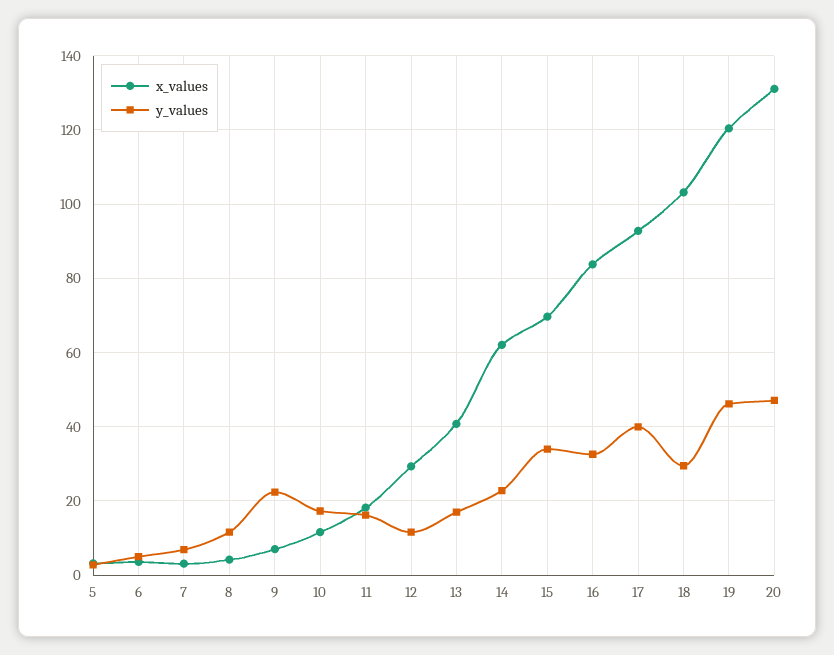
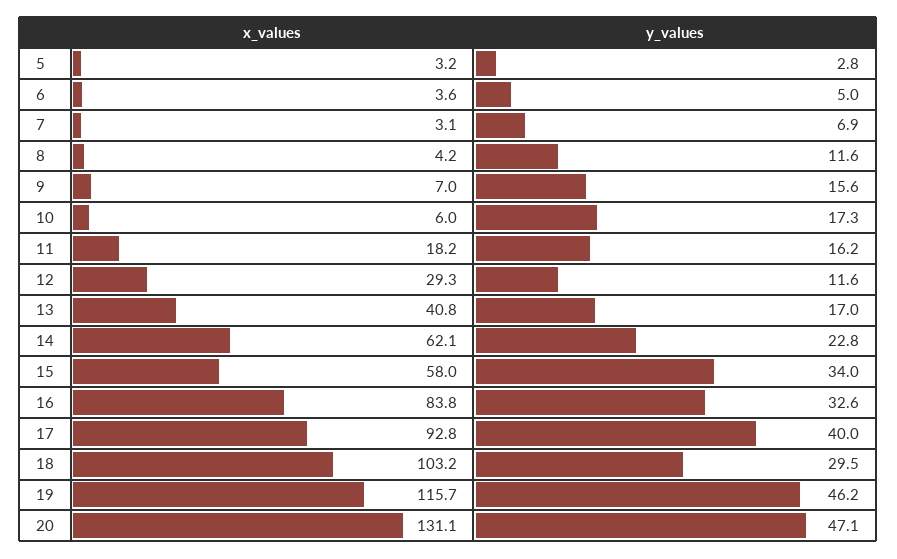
  {
    "x_values": {
      "5": 3.2,
      "6": 3.6,
      "7": 3.1,
      "8": 4.2,
      "9": 7,
-     "10": 12,
+     "10": 6,
      "11": 18.2,
      "12": 29.3,
      "13": 40.8,
      "14": 62.1,
-     "15": 70,
+     "15": 58,
      "16": 83.8,
      "17": 92.8,
      "18": 103.2,
-     "19": 120,
+     "19": 115.7,
      "20": 131.1
    },
    "y_values": {
      "5": 2.8,
      "6": 5,
      "7": 6.9,
      "8": 11.6,
-     "9": 22,
+     "9": 15.6,
      "10": 17.3,
      "11": 16.2,
      "12": 11.6,
      "13": 17,
      "14": 22.8,
      "15": 34,
      "16": 32.6,
      "17": 40,
      "18": 29.5,
      "19": 46.2,
      "20": 47.1
    }
  }

